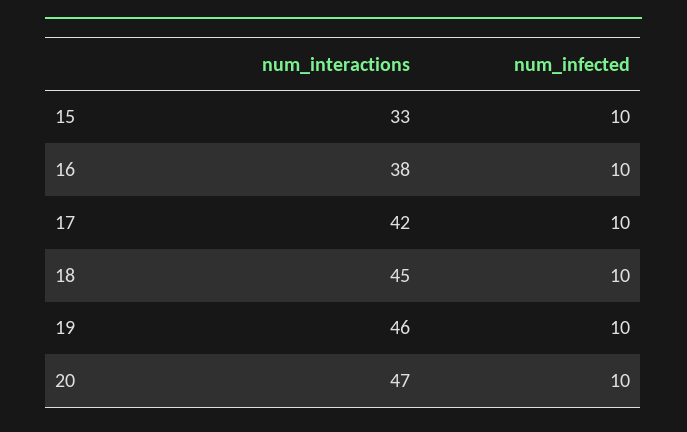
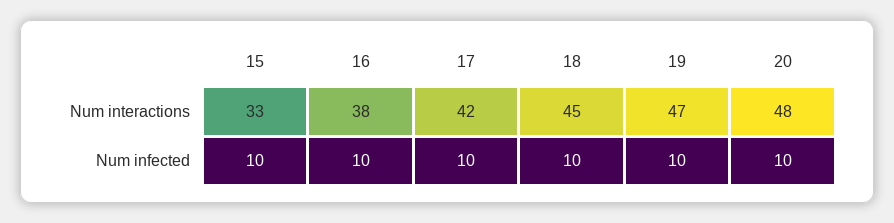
  {
    "num_interactions": {
      "15": 33,
      "16": 38,
      "17": 42,
      "18": 45,
-     "19": 46,
+     "19": 47,
-     "20": 47
+     "20": 48
    },
    "num_infected": {
      "15": 10,
      "16": 10,
      "17": 10,
      "18": 10,
      "19": 10,
      "20": 10
    }
  }

